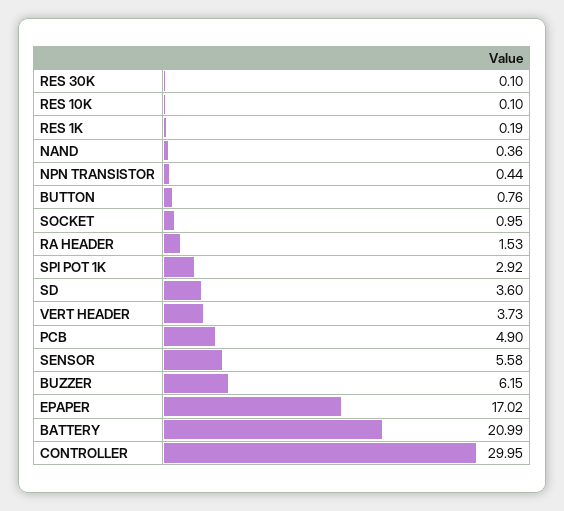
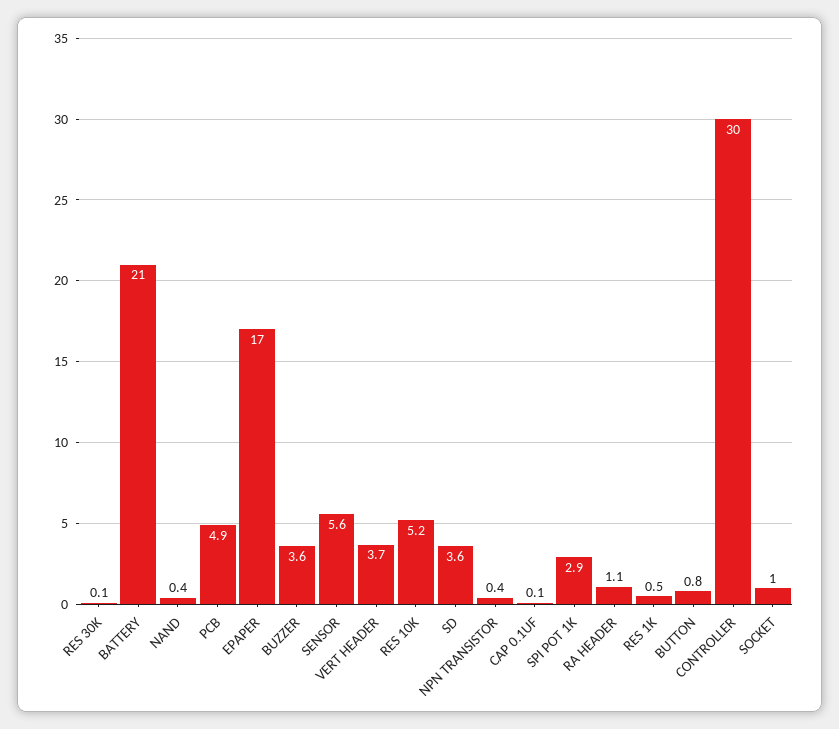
  {
    "RES 30K": 0.1,
-   "RES 10K": 0.1,
+   "RES 10K": 5.2,
-   "RES 1K": 0.19,
+   "RES 1K": 0.5,
    "NAND": 0.36,
    "NPN TRANSISTOR": 0.44,
    "BUTTON": 0.76,
    "SOCKET": 0.95,
-   "RA HEADER": 1.53,
+   "RA HEADER": 1.1,
    "SPI POT 1K": 2.92,
    "SD": 3.6,
    "VERT HEADER": 3.73,
    "PCB": 4.9,
    "SENSOR": 5.58,
-   "BUZZER": 6.15,
+   "BUZZER": 3.6,
    "EPAPER": 17.02,
    "BATTERY": 20.99,
-   "CONTROLLER": 29.95
+   "CONTROLLER": 29.95,
+   "CAP 0.1UF": 0.1
  }

